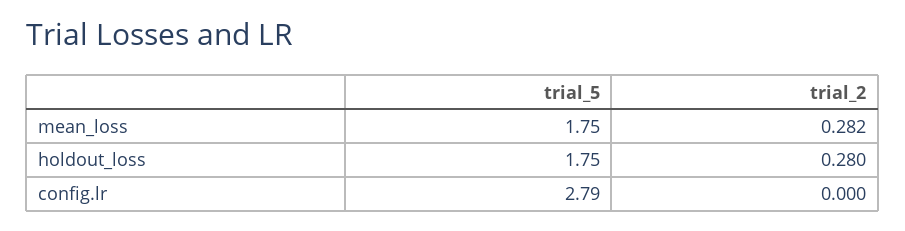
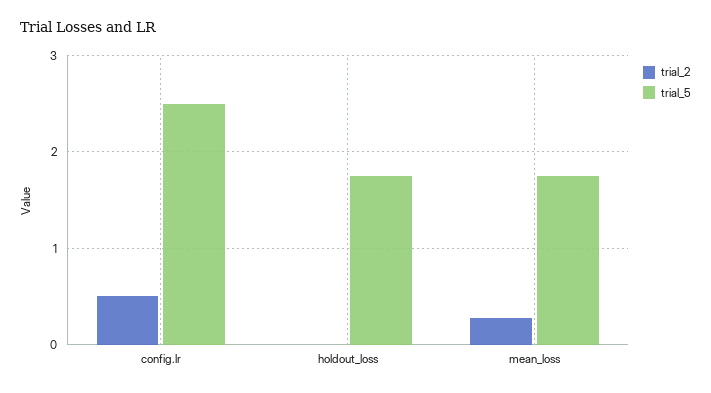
  {
    "trial_5": {
      "mean_loss": 1.75,
      "holdout_loss": 1.75,
-     "config.lr": 2.79
+     "config.lr": 2.5
    },
    "trial_2": {
      "mean_loss": 0.282,
-     "holdout_loss": 0.28,
+     "holdout_loss": 0,
-     "config.lr": 0
+     "config.lr": 0.5
    }
  }

